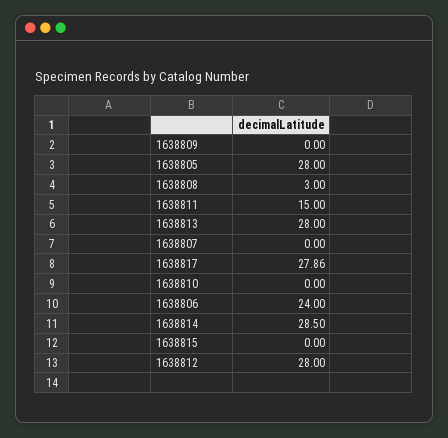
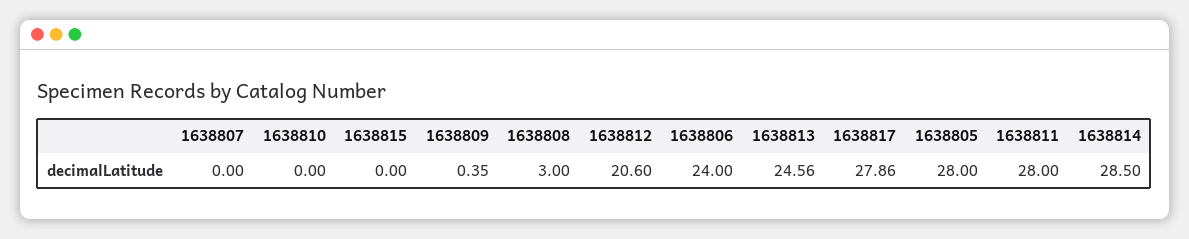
  {
-   "1638809": 0,
+   "1638809": 0.35,
    "1638805": 28,
    "1638808": 3,
-   "1638811": 15,
+   "1638811": 28,
-   "1638813": 28,
+   "1638813": 24.56,
    "1638807": 0,
    "1638817": 27.86,
    "1638810": 0,
    "1638806": 24,
    "1638814": 28.5,
    "1638815": 0,
-   "1638812": 28
+   "1638812": 20.6
  }

